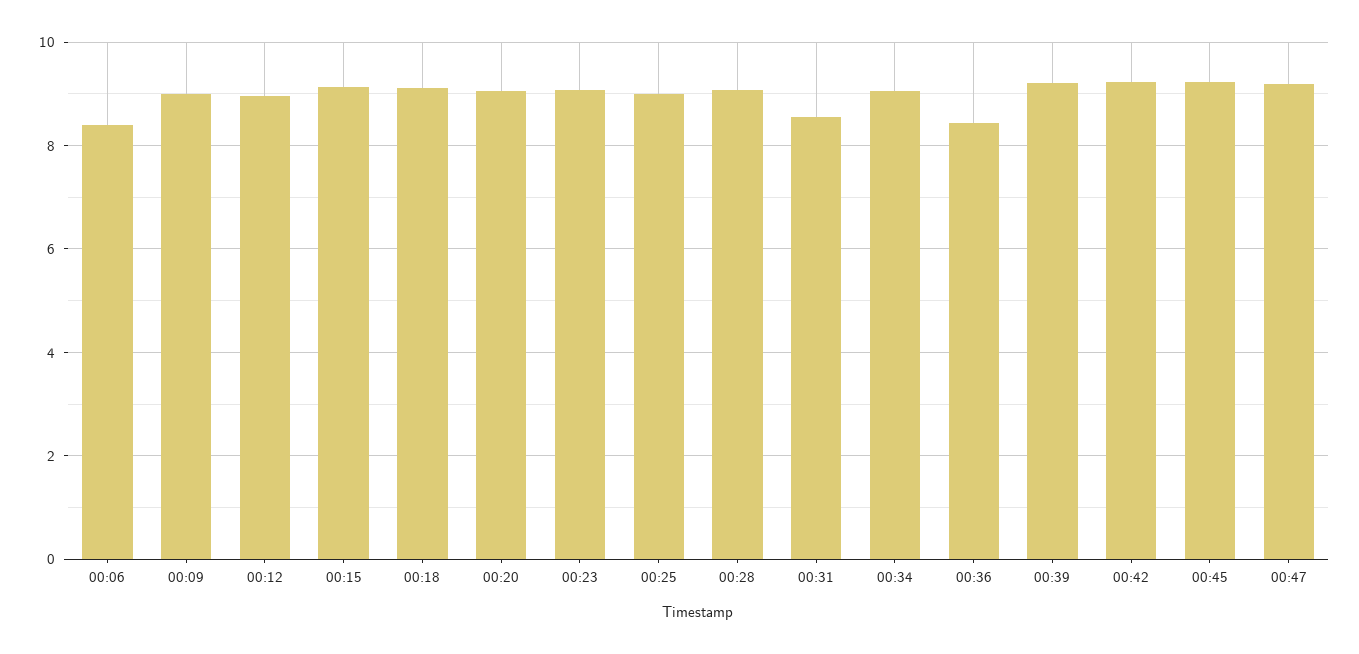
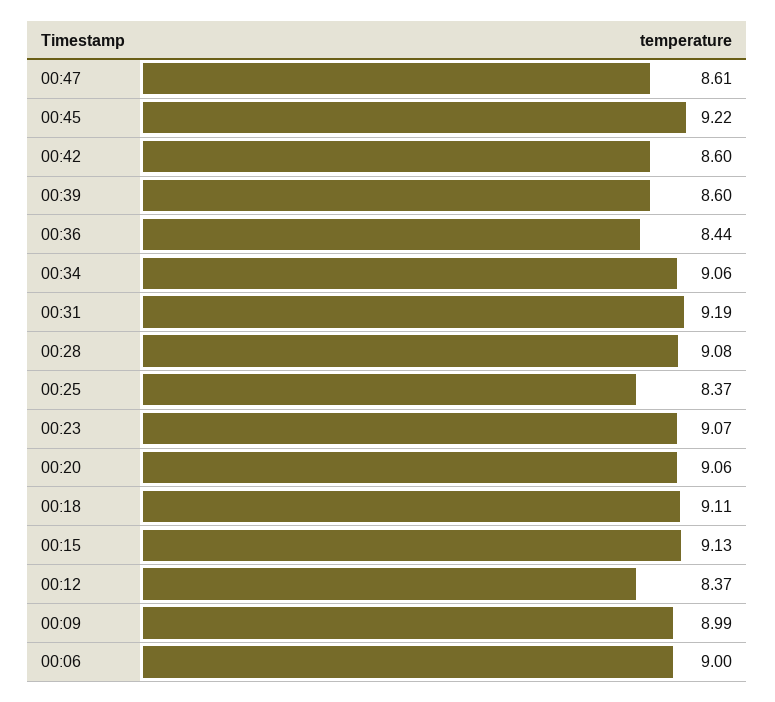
  {
-   "00:06": 8.4,
+   "00:06": 9,
    "00:09": 8.99,
-   "00:12": 9,
+   "00:12": 8.37,
    "00:15": 9.13,
    "00:18": 9.11,
    "00:20": 9.06,
    "00:23": 9.07,
-   "00:25": 9,
+   "00:25": 8.37,
    "00:28": 9.08,
-   "00:31": 8.6,
+   "00:31": 9.19,
    "00:34": 9.06,
    "00:36": 8.44,
-   "00:39": 9.2,
+   "00:39": 8.6,
-   "00:42": 9.2,
+   "00:42": 8.6,
    "00:45": 9.22,
-   "00:47": 9.2
+   "00:47": 8.61
  }

